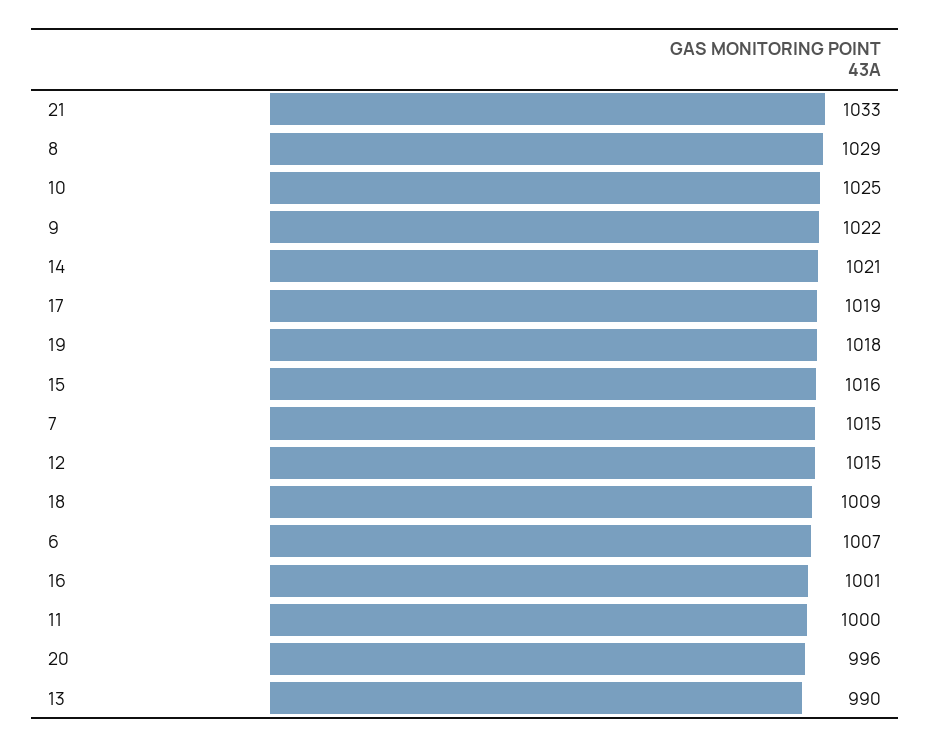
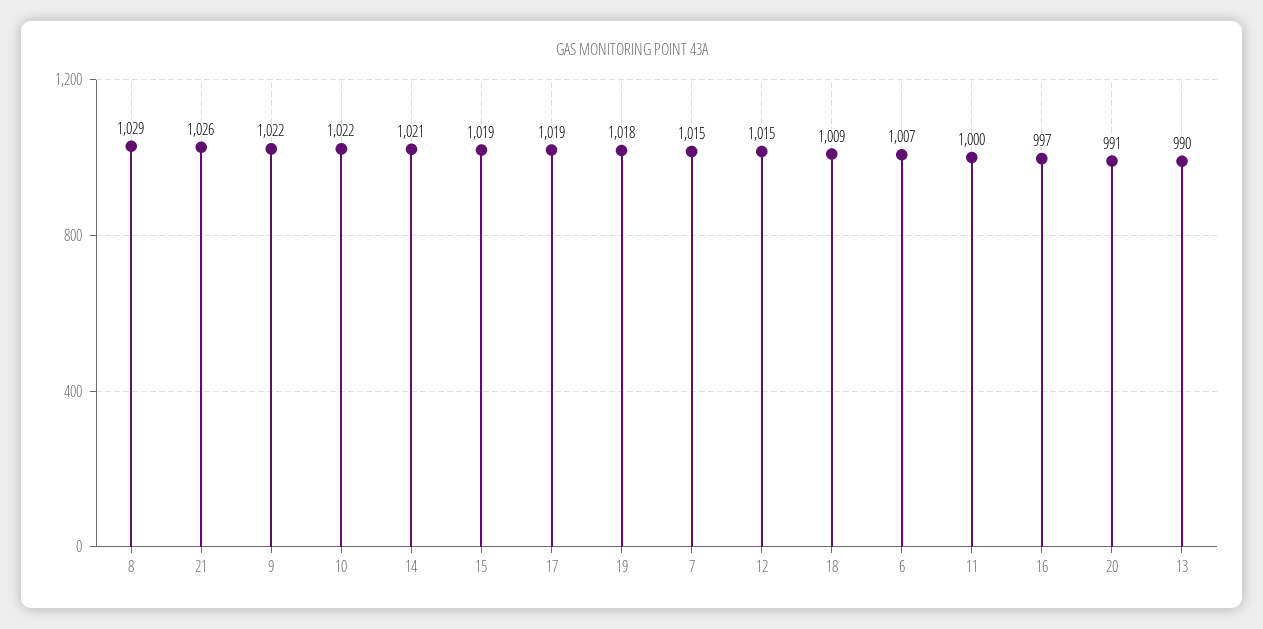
  {
-   "21": 1033,
+   "21": 1026,
    "8": 1029,
-   "10": 1025,
+   "10": 1022,
    "9": 1022,
    "14": 1021,
    "17": 1019,
    "19": 1018,
-   "15": 1016,
+   "15": 1019,
    "7": 1015,
    "12": 1015,
    "18": 1009,
    "6": 1007,
-   "16": 1001,
+   "16": 997,
    "11": 1000,
-   "20": 996,
+   "20": 991,
    "13": 990
  }

